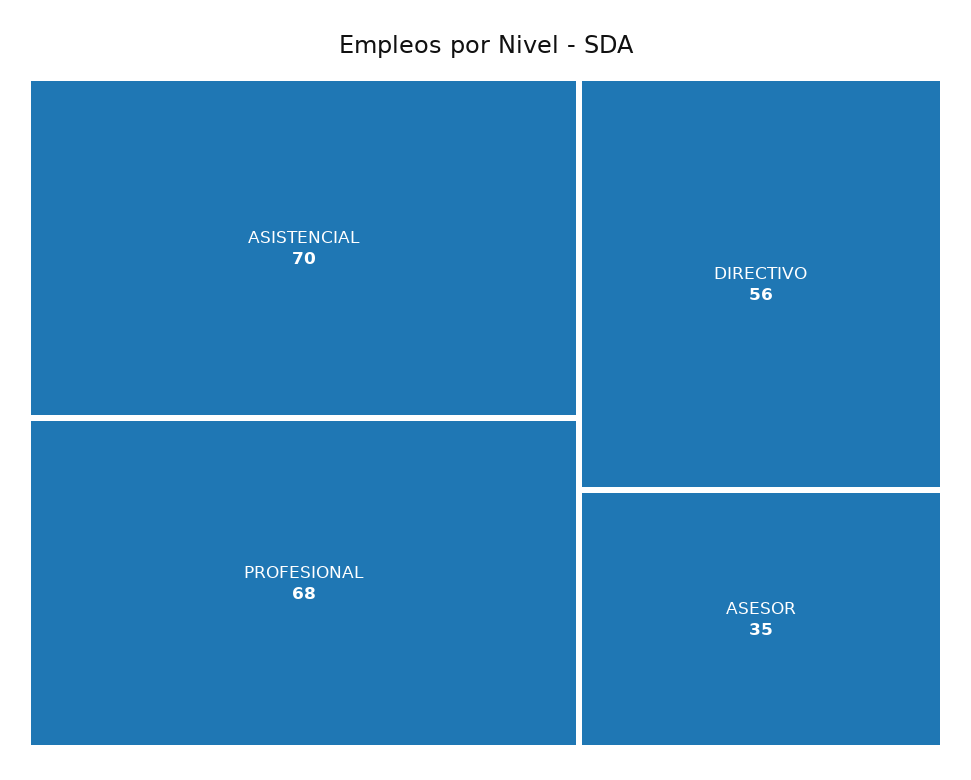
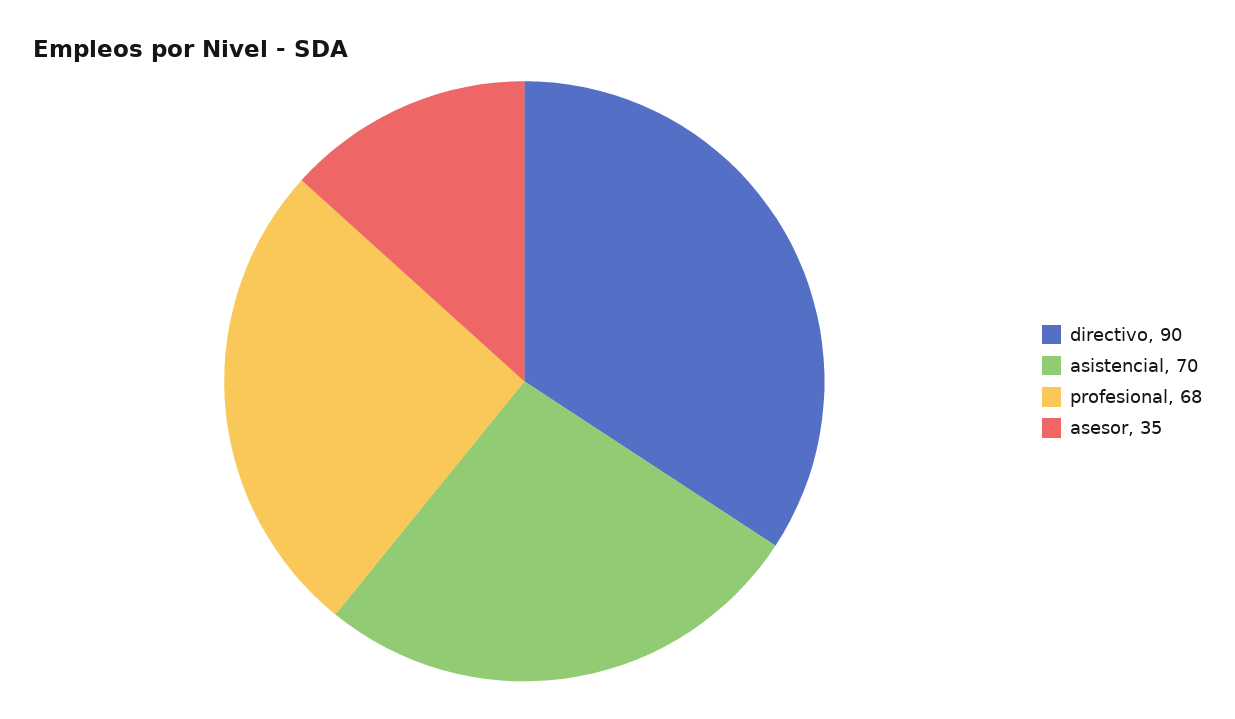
  {
    "ASISTENCIAL": 70,
    "PROFESIONAL": 68,
-   "DIRECTIVO": 56,
+   "DIRECTIVO": 90,
    "ASESOR": 35
  }

